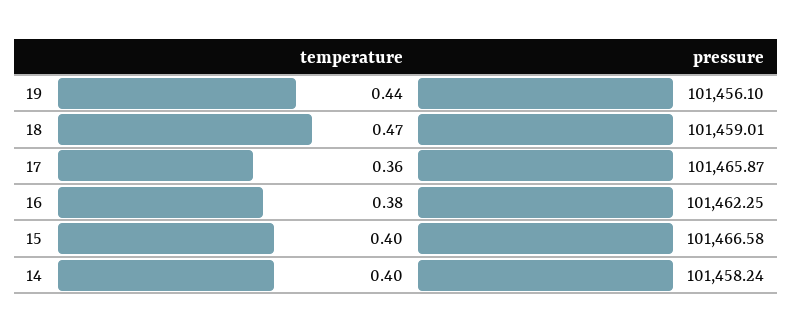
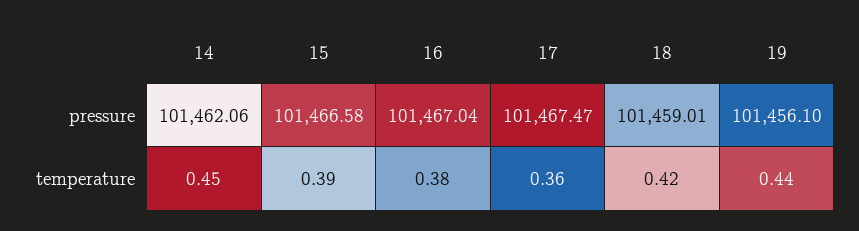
  {
    "temperature": {
      "19": 0.44,
-     "18": 0.47,
+     "18": 0.42,
      "17": 0.36,
      "16": 0.38,
-     "15": 0.4,
+     "15": 0.39,
-     "14": 0.4
+     "14": 0.45
    },
    "pressure": {
      "19": 101456.1,
      "18": 101459.01,
-     "17": 101465.87,
+     "17": 101467.47,
-     "16": 101462.25,
+     "16": 101467.04,
      "15": 101466.58,
-     "14": 101458.24
+     "14": 101462.06
    }
  }

